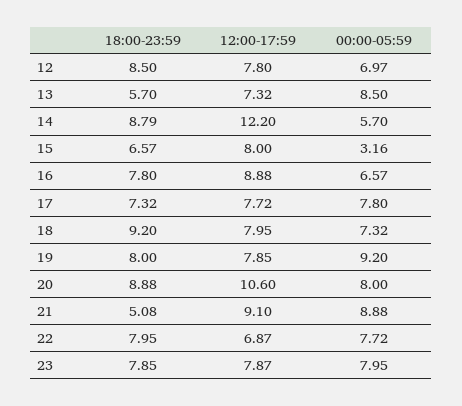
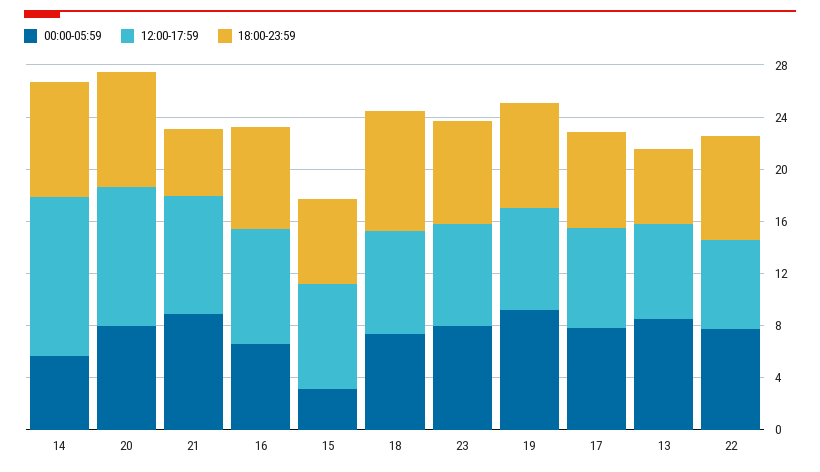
  {
    "18:00-23:59": {
-     "12": 8.5,
      "13": 5.7,
      "14": 8.79,
      "15": 6.57,
      "16": 7.8,
      "17": 7.32,
      "18": 9.2,
      "19": 8,
      "20": 8.88,
      "21": 5.08,
      "22": 7.95,
      "23": 7.85
    },
    "12:00-17:59": {
-     "12": 7.8,
      "13": 7.32,
      "14": 12.2,
      "15": 8,
      "16": 8.88,
      "17": 7.72,
      "18": 7.95,
      "19": 7.85,
      "20": 10.6,
      "21": 9.1,
      "22": 6.87,
      "23": 7.87
    },
    "00:00-05:59": {
-     "12": 6.97,
      "13": 8.5,
      "14": 5.7,
      "15": 3.16,
      "16": 6.57,
      "17": 7.8,
      "18": 7.32,
      "19": 9.2,
      "20": 8,
      "21": 8.88,
      "22": 7.72,
      "23": 7.95
    }
  }

